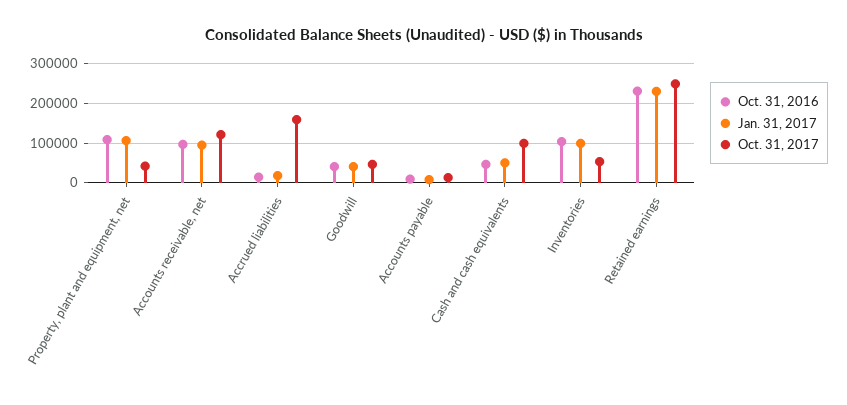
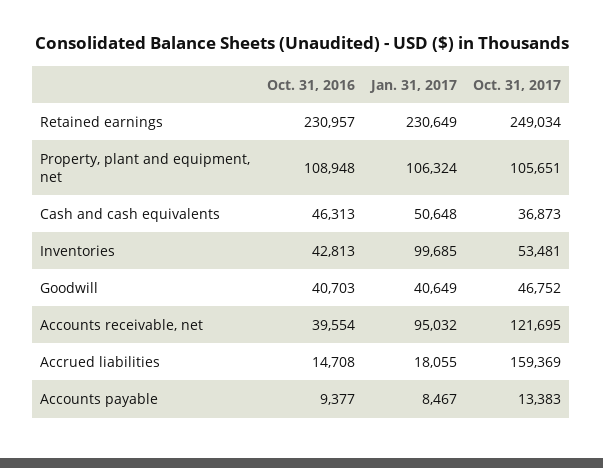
  {
    "Oct. 31, 2016": {
      "Property, plant and equipment, net": 108948,
-     "Accounts receivable, net": 100000,
+     "Accounts receivable, net": 39554,
      "Accrued liabilities": 14708,
      "Goodwill": 40703,
      "Accounts payable": 9377,
      "Cash and cash equivalents": 46313,
-     "Inventories": 100000,
+     "Inventories": 42813,
      "Retained earnings": 230957
    },
    "Jan. 31, 2017": {
      "Property, plant and equipment, net": 106324,
      "Accounts receivable, net": 95032,
      "Accrued liabilities": 18055,
      "Goodwill": 40649,
      "Accounts payable": 8467,
      "Cash and cash equivalents": 50648,
      "Inventories": 99685,
      "Retained earnings": 230649
    },
    "Oct. 31, 2017": {
-     "Property, plant and equipment, net": 40000,
+     "Property, plant and equipment, net": 105651,
      "Accounts receivable, net": 121695,
      "Accrued liabilities": 159369,
      "Goodwill": 46752,
      "Accounts payable": 13383,
-     "Cash and cash equivalents": 100000,
+     "Cash and cash equivalents": 36873,
      "Inventories": 53481,
      "Retained earnings": 249034
    }
  }

